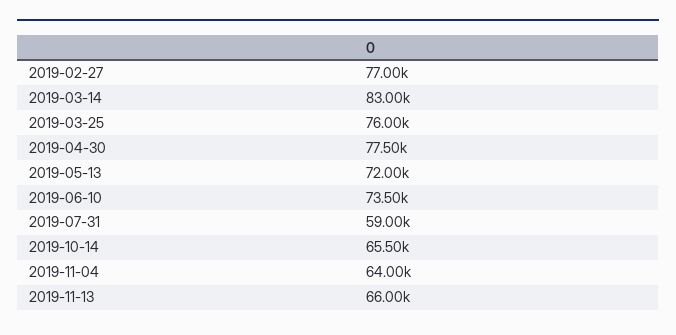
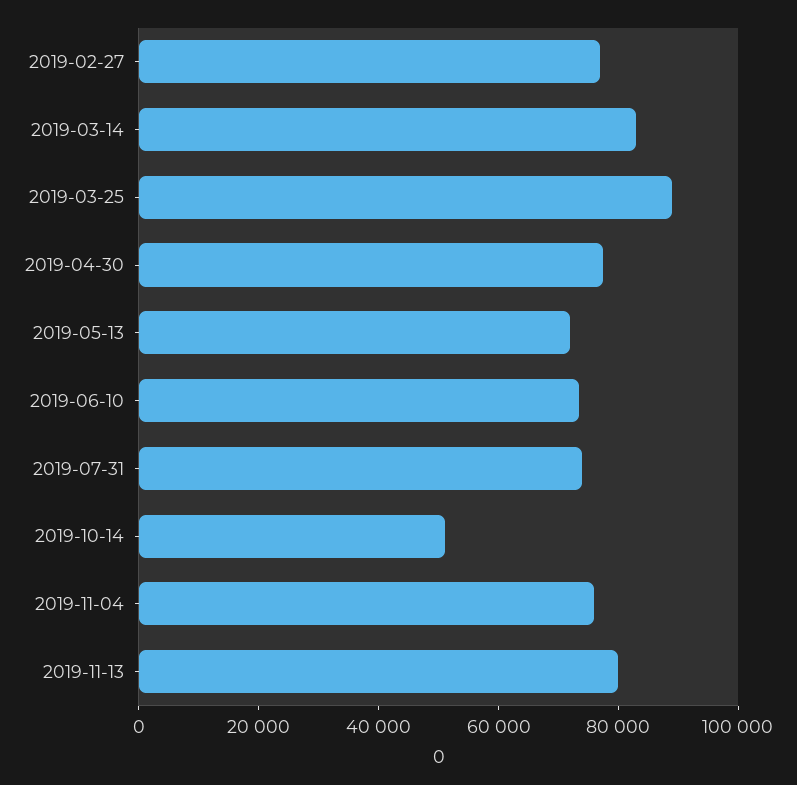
  {
    "2019-02-27": 77000,
    "2019-03-14": 83000,
-   "2019-03-25": 76000,
+   "2019-03-25": 90000,
    "2019-04-30": 77500,
    "2019-05-13": 72000,
    "2019-06-10": 73500,
-   "2019-07-31": 59000,
+   "2019-07-31": 75000,
-   "2019-10-14": 65500,
+   "2019-10-14": 50000,
-   "2019-11-04": 64000,
+   "2019-11-04": 75000,
-   "2019-11-13": 66000
+   "2019-11-13": 80000
  }

